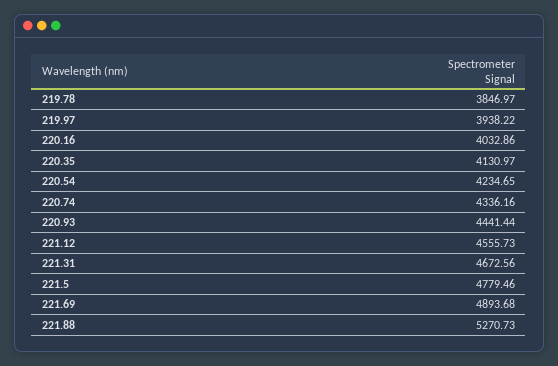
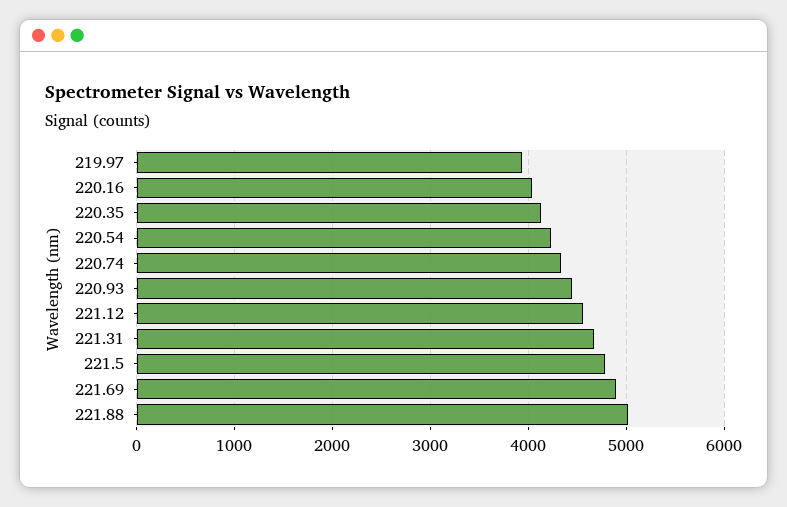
  {
-   "219.78": 3846.97,
    "219.97": 3938.22,
    "220.16": 4032.86,
    "220.35": 4130.97,
    "220.54": 4234.65,
    "220.74": 4336.16,
    "220.93": 4441.44,
    "221.12": 4555.73,
    "221.31": 4672.56,
    "221.5": 4779.46,
    "221.69": 4893.68,
-   "221.88": 5270.73
+   "221.88": 5000
  }

